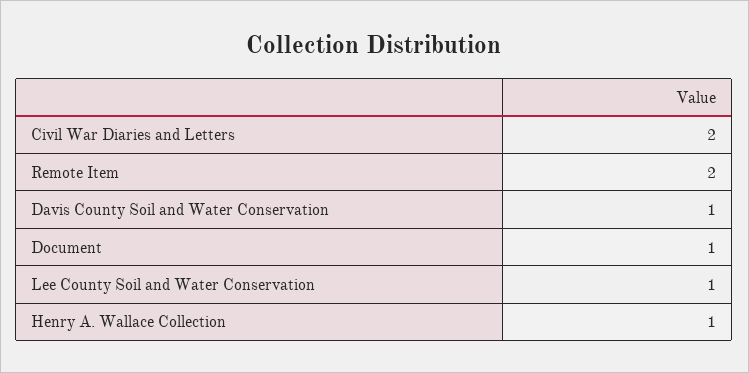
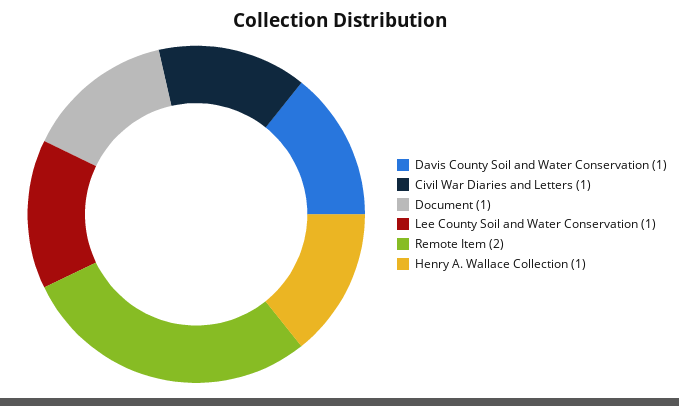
  {
-   "Civil War Diaries and Letters": 2,
+   "Civil War Diaries and Letters": 1,
    "Remote Item": 2,
    "Davis County Soil and Water Conservation": 1,
    "Document": 1,
    "Lee County Soil and Water Conservation": 1,
    "Henry A. Wallace Collection": 1
  }

